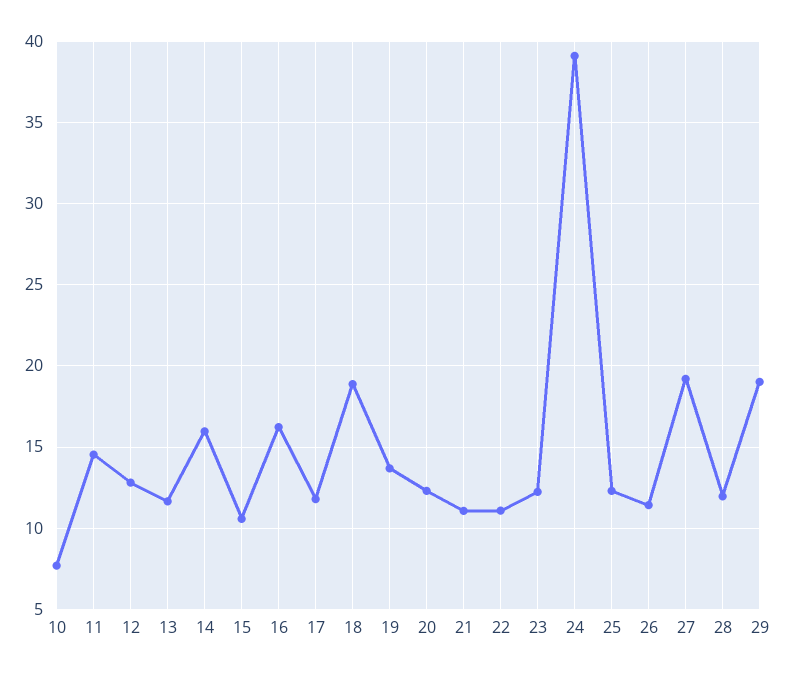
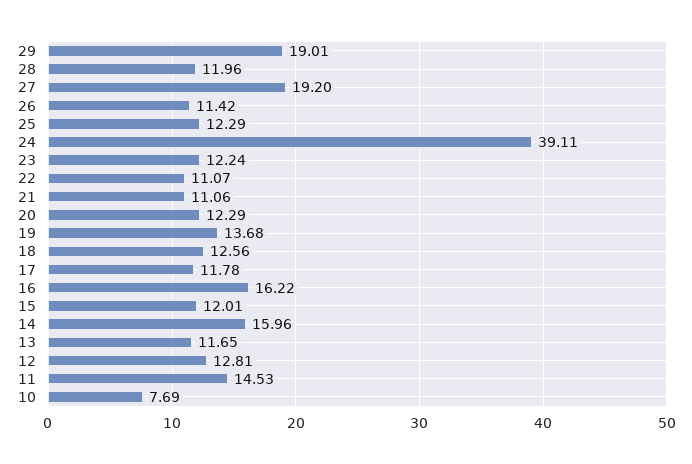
  {
    "10": 7.69,
    "11": 14.53,
    "12": 12.81,
    "13": 11.65,
    "14": 15.96,
-   "15": 10.5,
+   "15": 12.01,
    "16": 16.22,
    "17": 11.78,
-   "18": 19,
+   "18": 12.56,
    "19": 13.68,
    "20": 12.29,
    "21": 11.06,
    "22": 11.07,
    "23": 12.24,
    "24": 39.11,
    "25": 12.29,
    "26": 11.42,
    "27": 19.2,
    "28": 11.96,
    "29": 19.01
  }

